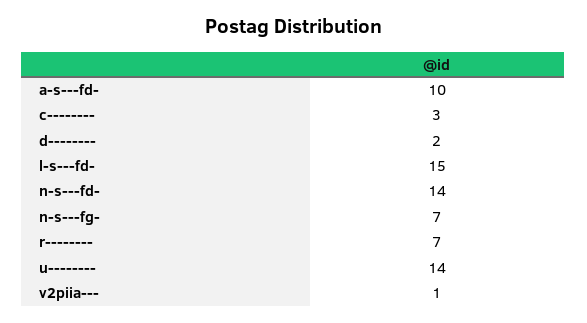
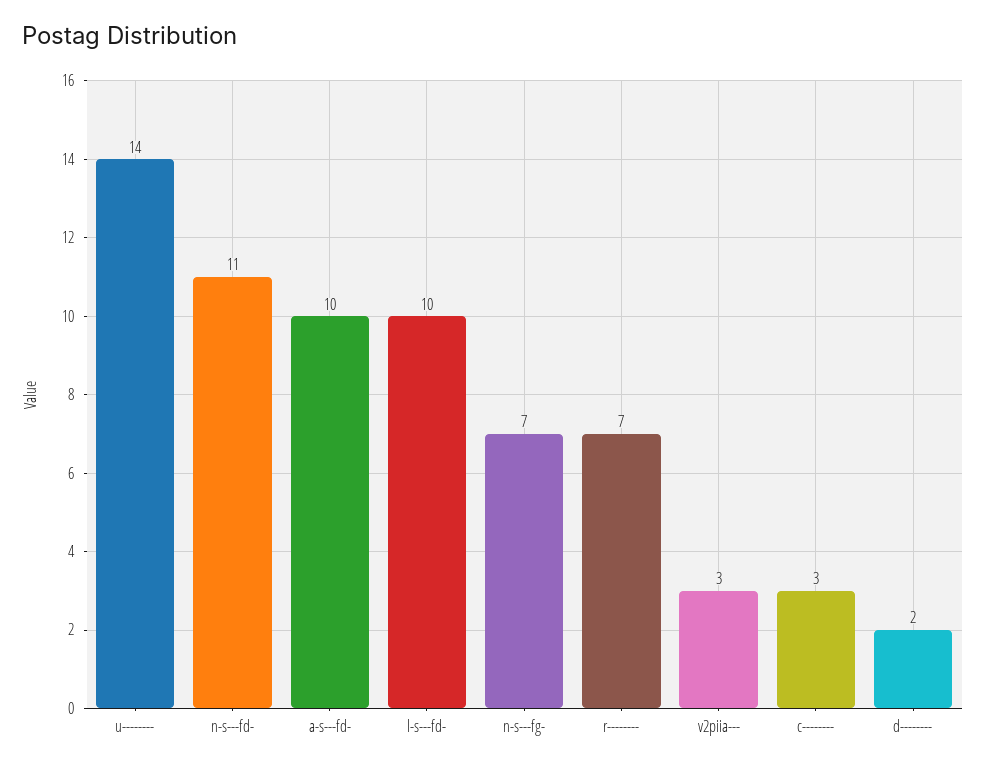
  {
    "a-s---fd-": 10,
    "c--------": 3,
    "d--------": 2,
-   "l-s---fd-": 15,
+   "l-s---fd-": 10,
-   "n-s---fd-": 14,
+   "n-s---fd-": 11,
    "n-s---fg-": 7,
    "r--------": 7,
    "u--------": 14,
-   "v2piia---": 1
+   "v2piia---": 3
  }

